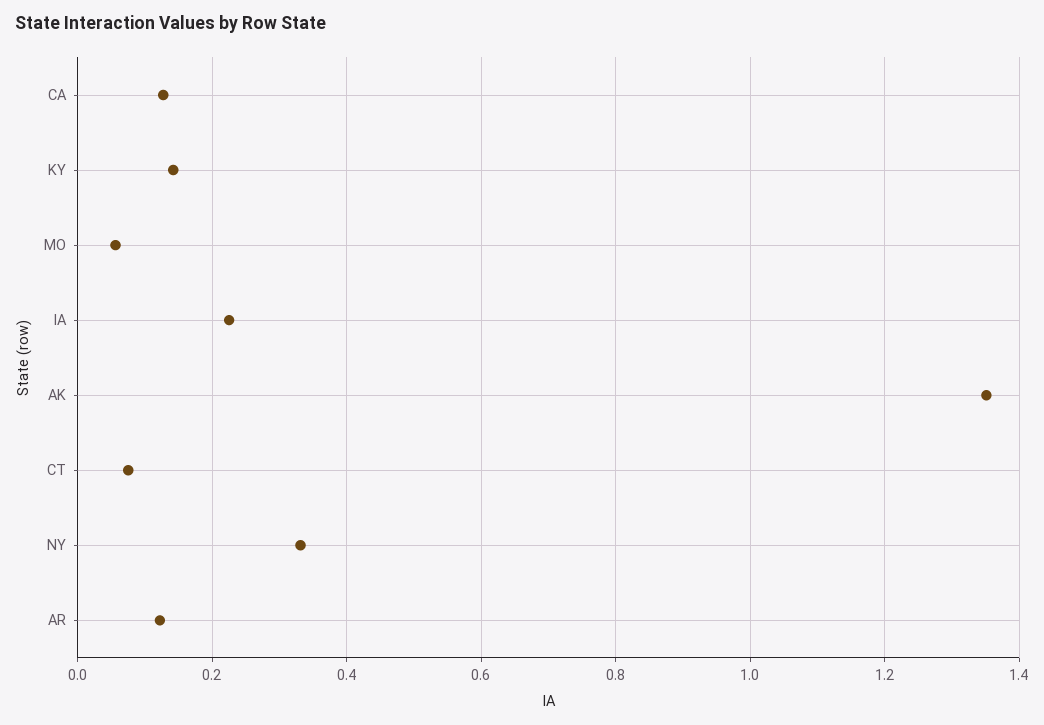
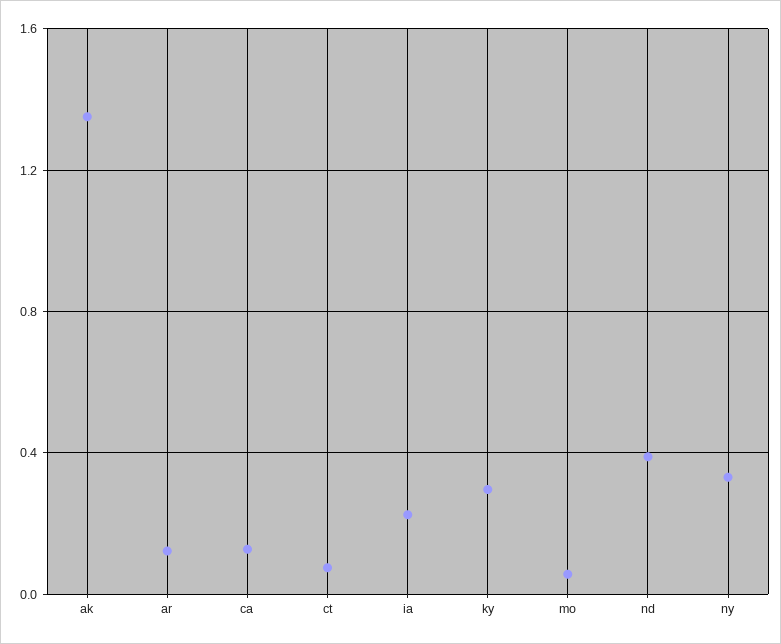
  {
    "CA": 0.12,
-   "KY": 0.14,
+   "KY": 0.3,
    "MO": 0.06,
    "IA": 0.22,
    "AK": 1.36,
    "CT": 0.08,
    "NY": 0.34,
-   "AR": 0.12
+   "AR": 0.12,
+   "nd": 0.4
  }

